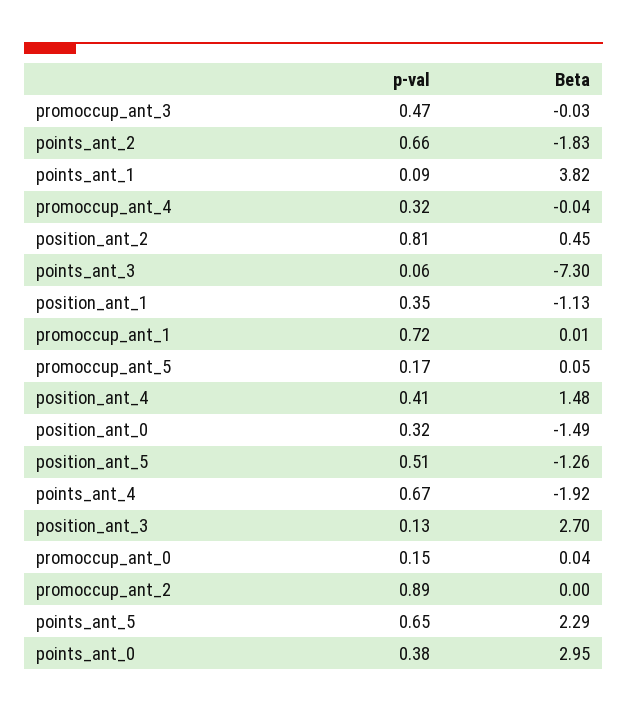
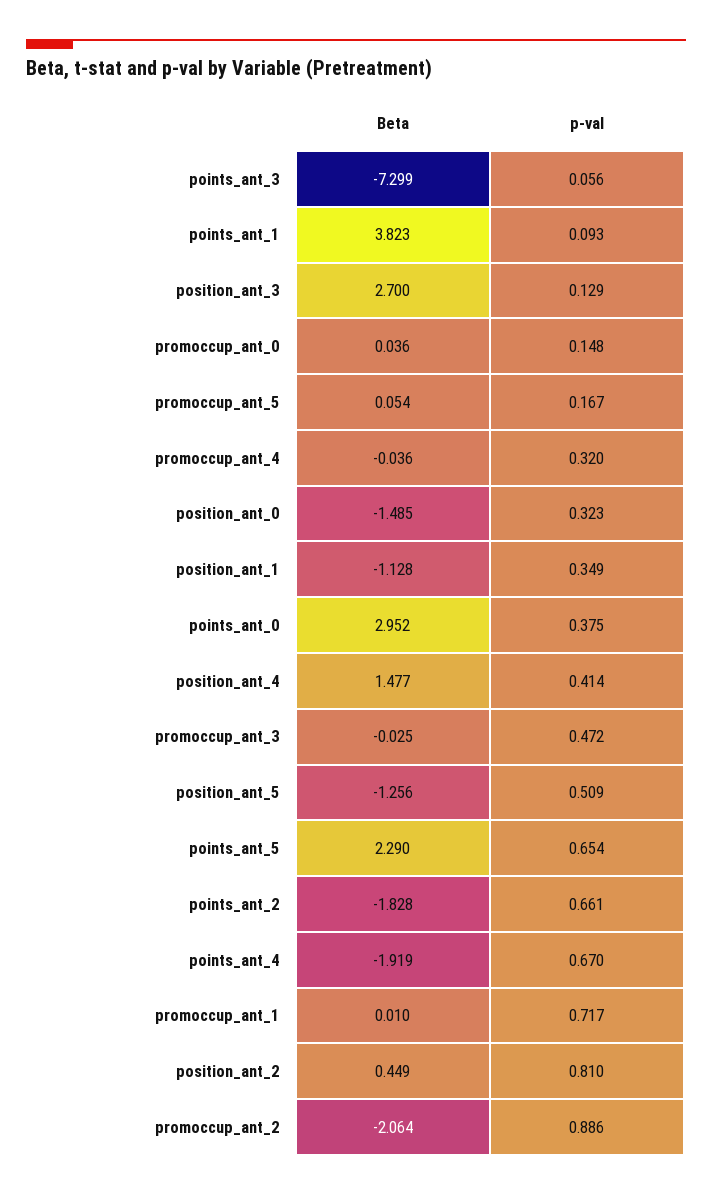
  {
    "p-val": {
      "promoccup_ant_3": 0.472,
      "points_ant_2": 0.661,
      "points_ant_1": 0.093,
      "promoccup_ant_4": 0.32,
      "position_ant_2": 0.81,
      "points_ant_3": 0.056,
      "position_ant_1": 0.349,
      "promoccup_ant_1": 0.717,
      "promoccup_ant_5": 0.167,
      "position_ant_4": 0.414,
      "position_ant_0": 0.323,
      "position_ant_5": 0.509,
      "points_ant_4": 0.67,
      "position_ant_3": 0.129,
      "promoccup_ant_0": 0.148,
      "promoccup_ant_2": 0.886,
      "points_ant_5": 0.654,
      "points_ant_0": 0.375
    },
    "Beta": {
      "promoccup_ant_3": -0.025,
      "points_ant_2": -1.828,
      "points_ant_1": 3.823,
      "promoccup_ant_4": -0.036,
      "position_ant_2": 0.449,
      "points_ant_3": -7.299,
      "position_ant_1": -1.128,
      "promoccup_ant_1": 0.01,
      "promoccup_ant_5": 0.054,
      "position_ant_4": 1.477,
      "position_ant_0": -1.485,
      "position_ant_5": -1.256,
      "points_ant_4": -1.919,
      "position_ant_3": 2.7,
      "promoccup_ant_0": 0.036,
-     "promoccup_ant_2": 0,
+     "promoccup_ant_2": -2.064,
      "points_ant_5": 2.29,
      "points_ant_0": 2.952
    }
  }

